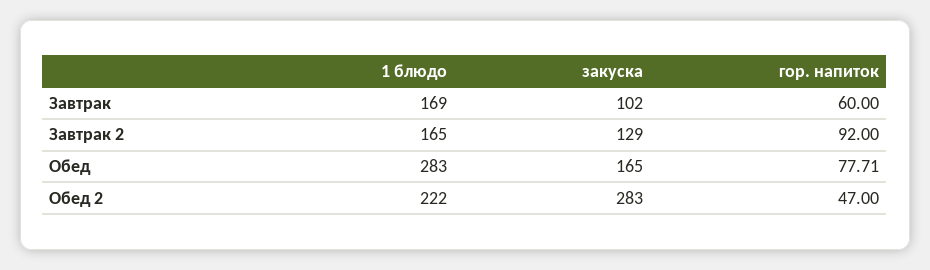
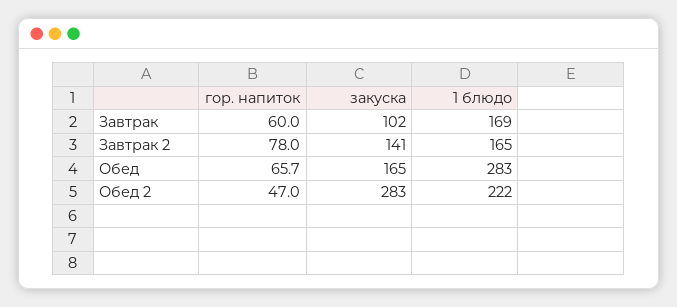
  {
    "1 блюдо": {
      "Завтрак": 169,
      "Завтрак 2": 165,
      "Обед": 283,
      "Обед 2": 222
    },
    "закуска": {
      "Завтрак": 102,
-     "Завтрак 2": 129,
+     "Завтрак 2": 141,
      "Обед": 165,
      "Обед 2": 283
    },
    "гор. напиток": {
      "Завтрак": 60,
-     "Завтрак 2": 92,
+     "Завтрак 2": 78,
-     "Обед": 77.71,
+     "Обед": 65.7,
      "Обед 2": 47
    }
  }

